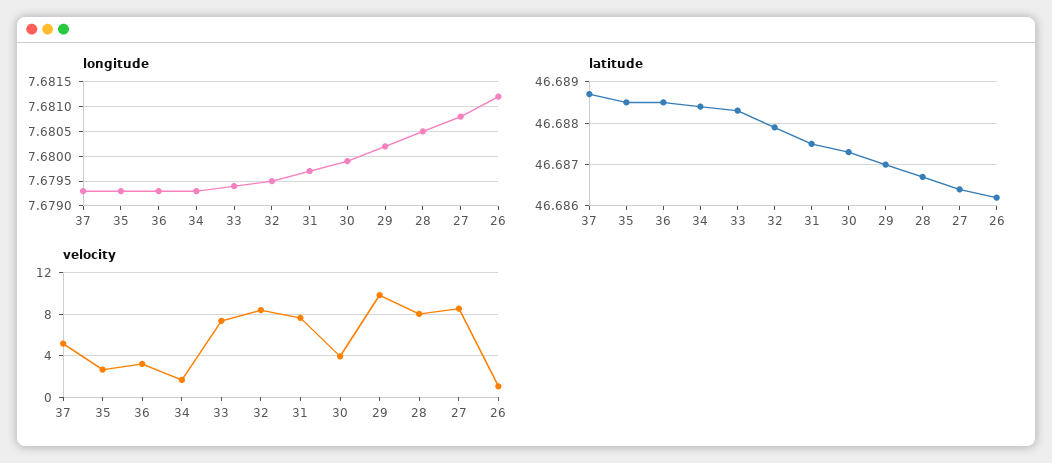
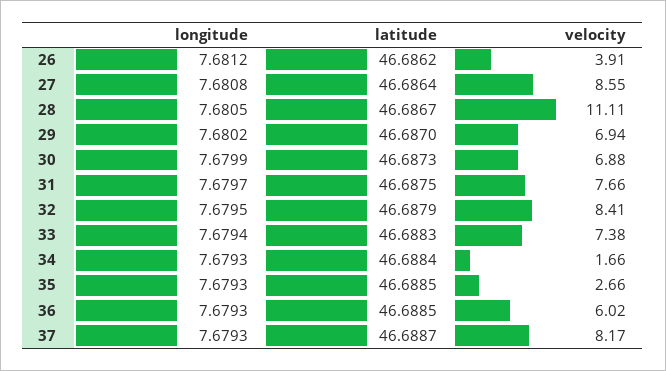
  {
    "longitude": {
      "37": 7.6793,
      "35": 7.6793,
      "36": 7.6793,
      "34": 7.6793,
      "33": 7.6794,
      "32": 7.6795,
      "31": 7.6797,
      "30": 7.6799,
      "29": 7.6802,
      "28": 7.6805,
      "27": 7.6808,
      "26": 7.6812
    },
    "latitude": {
      "37": 46.6887,
      "35": 46.6885,
      "36": 46.6885,
      "34": 46.6884,
      "33": 46.6883,
      "32": 46.6879,
      "31": 46.6875,
      "30": 46.6873,
      "29": 46.687,
      "28": 46.6867,
      "27": 46.6864,
      "26": 46.6862
    },
    "velocity": {
-     "37": 5,
+     "37": 8.17,
      "35": 2.66,
-     "36": 3,
+     "36": 6.02,
      "34": 1.66,
      "33": 7.38,
      "32": 8.41,
      "31": 7.66,
-     "30": 4,
+     "30": 6.88,
-     "29": 10,
+     "29": 6.94,
-     "28": 8,
+     "28": 11.11,
      "27": 8.55,
-     "26": 1
+     "26": 3.91
    }
  }

